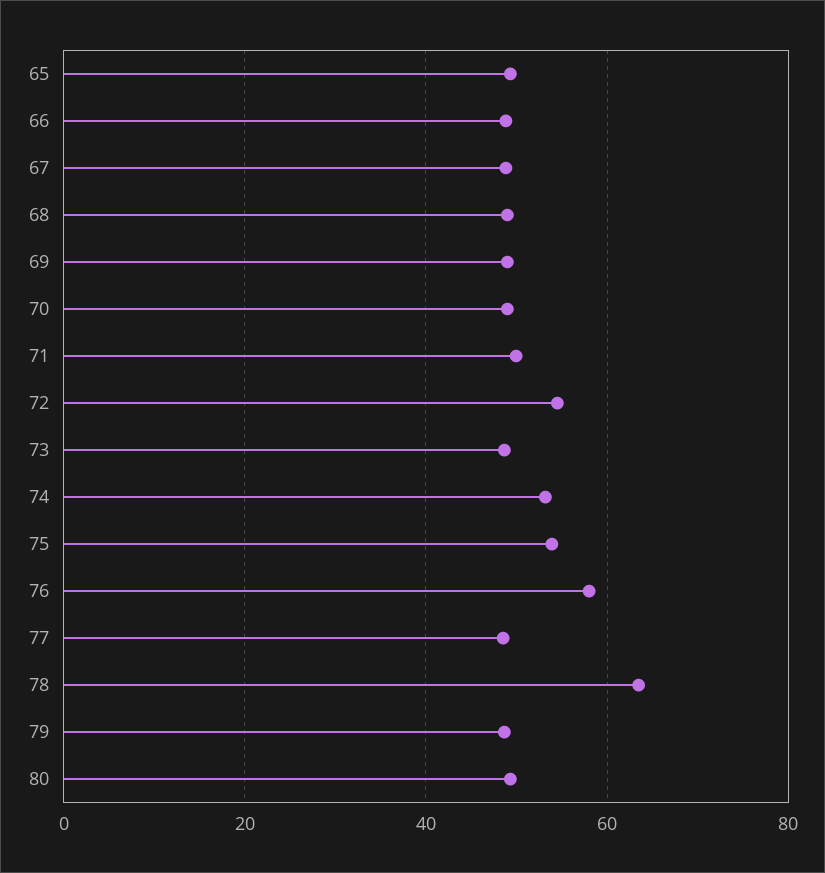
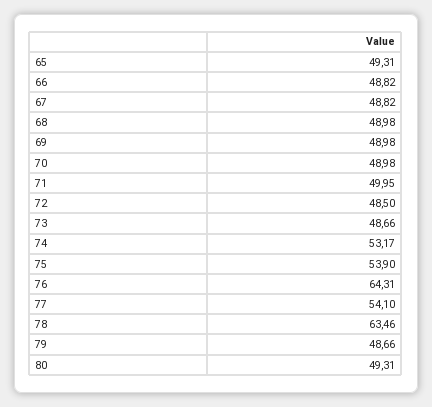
  {
    "65": 49.31,
    "66": 48.82,
    "67": 48.82,
    "68": 48.98,
    "69": 48.98,
    "70": 48.98,
    "71": 49.95,
-   "72": 54,
+   "72": 48.5,
    "73": 48.66,
    "74": 53.17,
    "75": 53.9,
-   "76": 58,
+   "76": 64.31,
-   "77": 48,
+   "77": 54.1,
    "78": 63.46,
    "79": 48.66,
    "80": 49.31
  }

